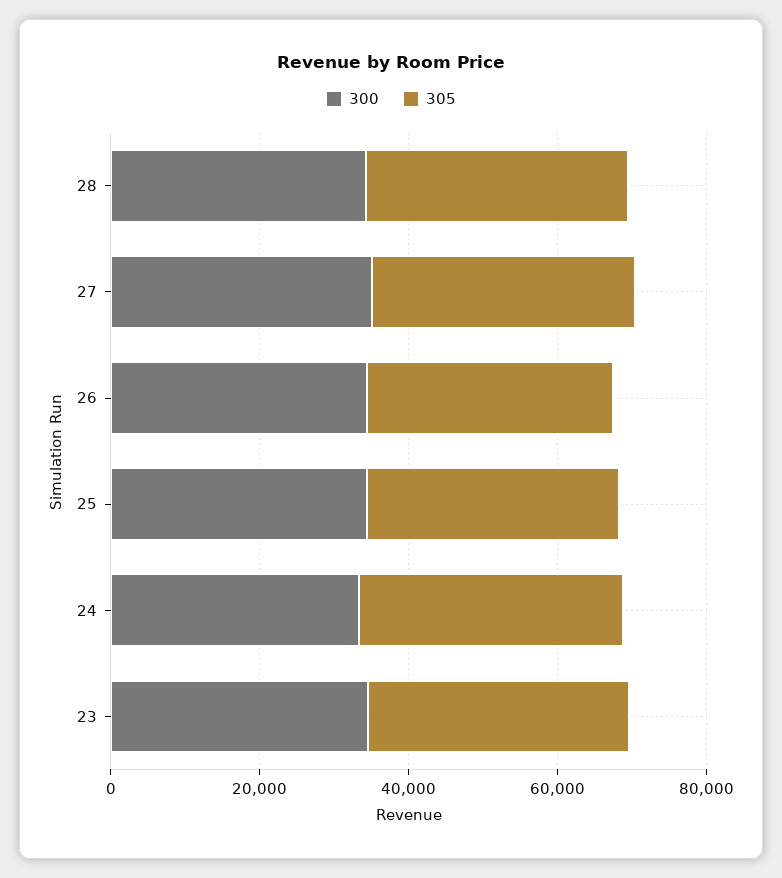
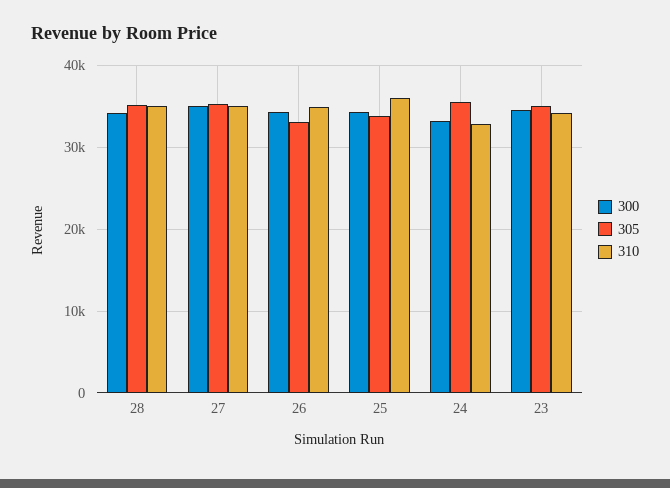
  {
    "300": {
      "28": 34000,
      "27": 35000,
      "26": 34000,
      "25": 34000,
      "24": 33000,
      "23": 35000
    },
    "305": {
      "28": 35000,
      "27": 35000,
      "26": 33000,
      "25": 34000,
      "24": 36000,
      "23": 35000
-   }
+   },
+   "310": {
+     "28": 35000,
+     "27": 35000,
+     "26": 35000,
+     "25": 36000,
+     "24": 33000,
+     "23": 34000
+   }
  }

